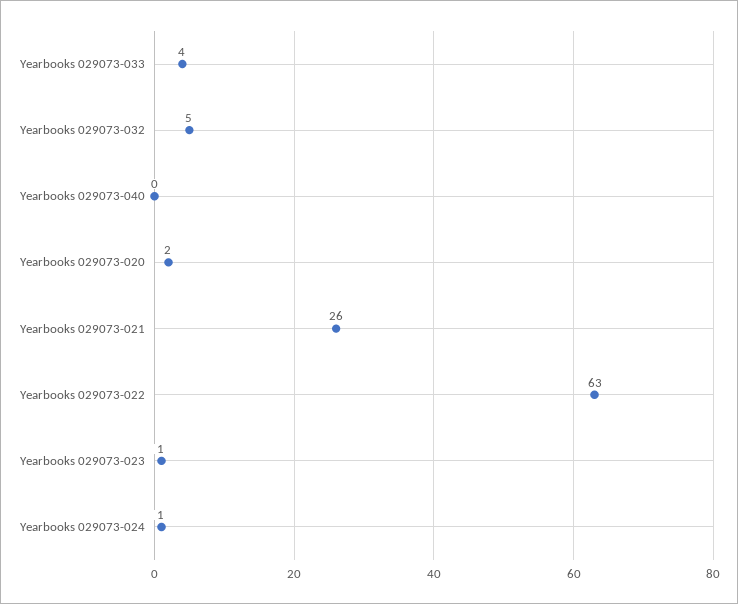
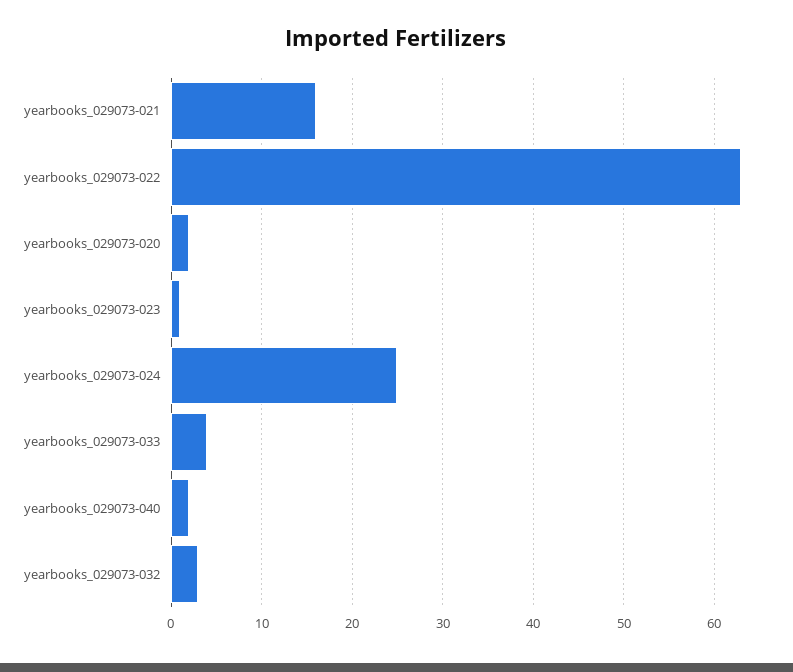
  {
    "Yearbooks 029073-033": 4,
-   "Yearbooks 029073-032": 5,
+   "Yearbooks 029073-032": 3,
-   "Yearbooks 029073-040": 0,
+   "Yearbooks 029073-040": 2,
    "Yearbooks 029073-020": 2,
-   "Yearbooks 029073-021": 26,
+   "Yearbooks 029073-021": 16,
    "Yearbooks 029073-022": 63,
    "Yearbooks 029073-023": 1,
-   "Yearbooks 029073-024": 1
+   "Yearbooks 029073-024": 25
  }

